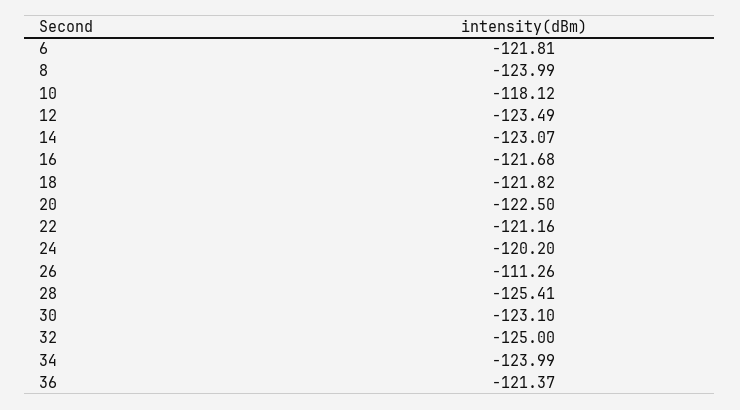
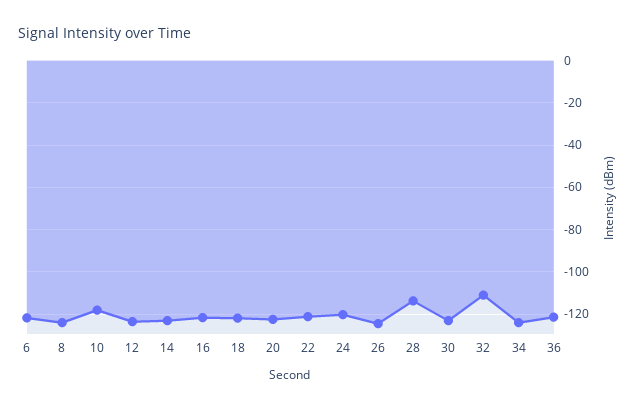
  {
    "6": -121.81,
    "8": -123.99,
    "10": -118.12,
    "12": -123.49,
    "14": -123.07,
    "16": -121.68,
    "18": -121.82,
    "20": -122.5,
    "22": -121.16,
    "24": -120.2,
-   "26": -111.26,
+   "26": -125,
-   "28": -125.41,
+   "28": -115,
    "30": -123.1,
-   "32": -125,
+   "32": -110,
    "34": -123.99,
    "36": -121.37
  }

